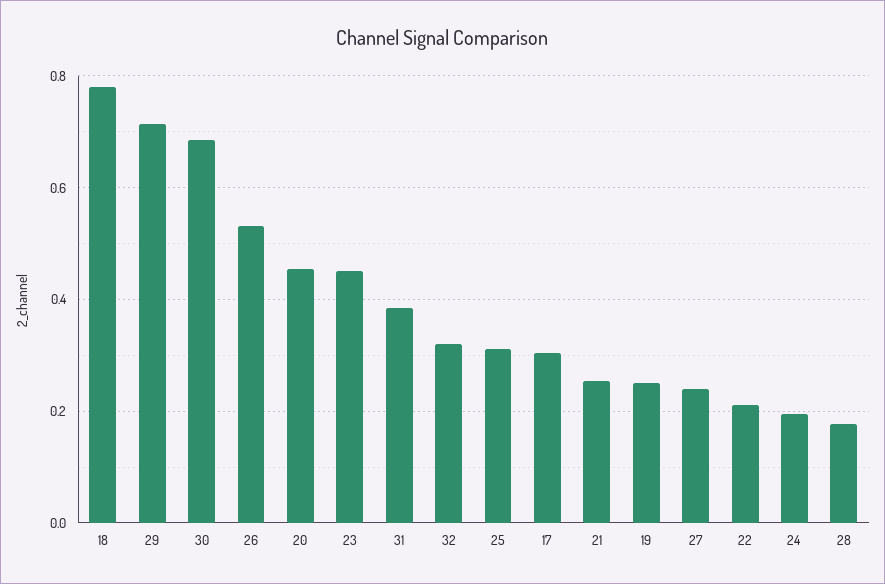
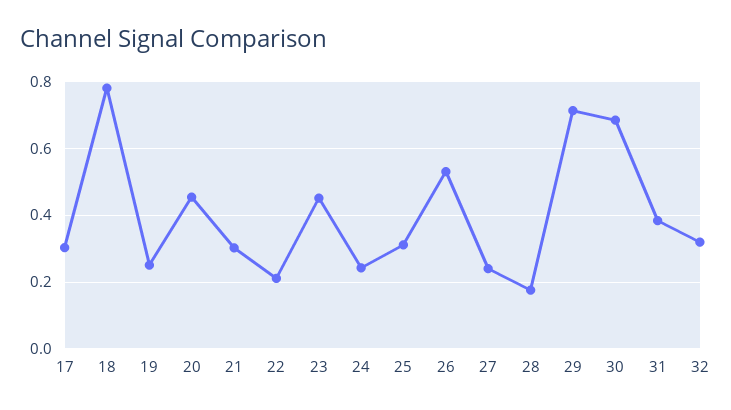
  {
    "18": 0.78,
    "29": 0.72,
    "30": 0.68,
    "26": 0.54,
    "20": 0.46,
    "23": 0.46,
    "31": 0.38,
    "32": 0.32,
    "25": 0.32,
    "17": 0.3,
-   "21": 0.26,
+   "21": 0.3,
    "19": 0.26,
    "27": 0.24,
    "22": 0.22,
-   "24": 0.2,
+   "24": 0.24,
    "28": 0.18
  }

